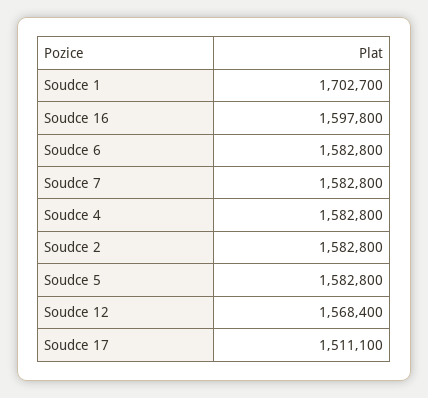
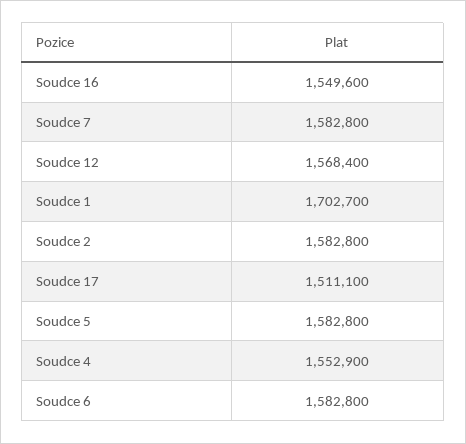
  {
    "Soudce 1": 1702700,
-   "Soudce 16": 1597800,
+   "Soudce 16": 1549600,
    "Soudce 6": 1582800,
    "Soudce 7": 1582800,
-   "Soudce 4": 1582800,
+   "Soudce 4": 1552900,
    "Soudce 2": 1582800,
    "Soudce 5": 1582800,
    "Soudce 12": 1568400,
    "Soudce 17": 1511100
  }

